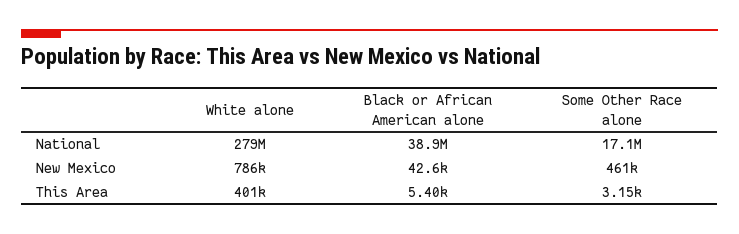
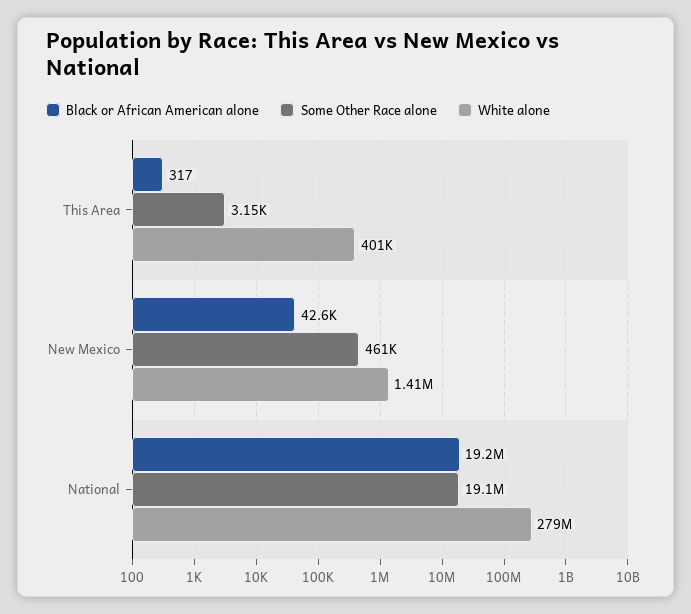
  {
    "White alone": {
      "National": 279000000,
-     "New Mexico": 786000,
+     "New Mexico": 1410000,
      "This Area": 401000
    },
    "Black or African American alone": {
-     "National": 38900000,
+     "National": 19200000,
      "New Mexico": 42600,
-     "This Area": 5400
+     "This Area": 317
    },
    "Some Other Race alone": {
-     "National": 17100000,
+     "National": 19100000,
      "New Mexico": 461000,
      "This Area": 3150
    }
  }

